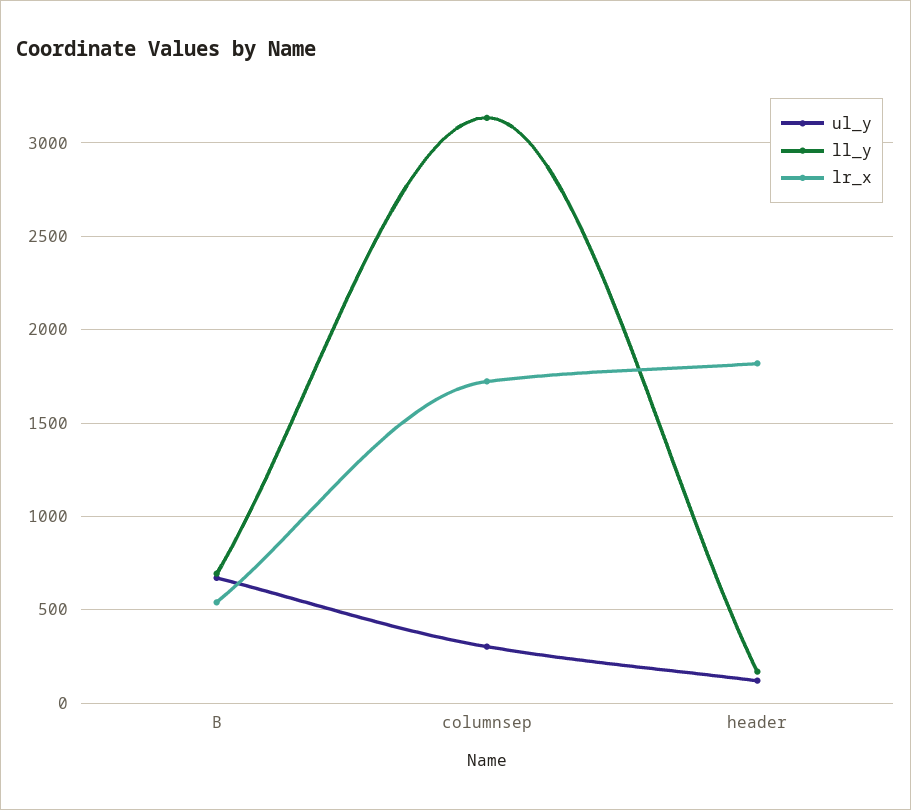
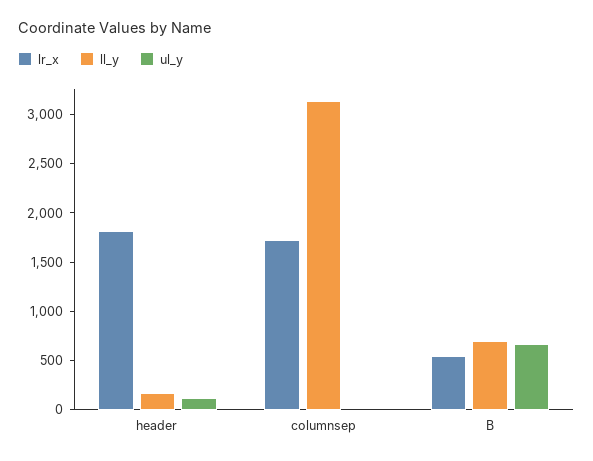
  {
    "ul_y": {
      "B": 650,
-     "columnsep": 300,
+     "columnsep": 0,
      "header": 100
    },
    "ll_y": {
      "B": 700,
      "columnsep": 3150,
      "header": 150
    },
    "lr_x": {
      "B": 550,
      "columnsep": 1700,
      "header": 1800
    }
  }

